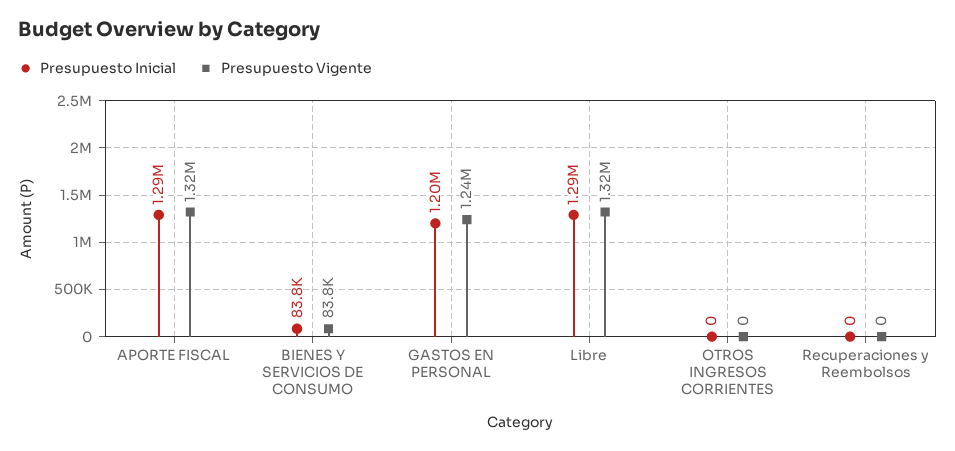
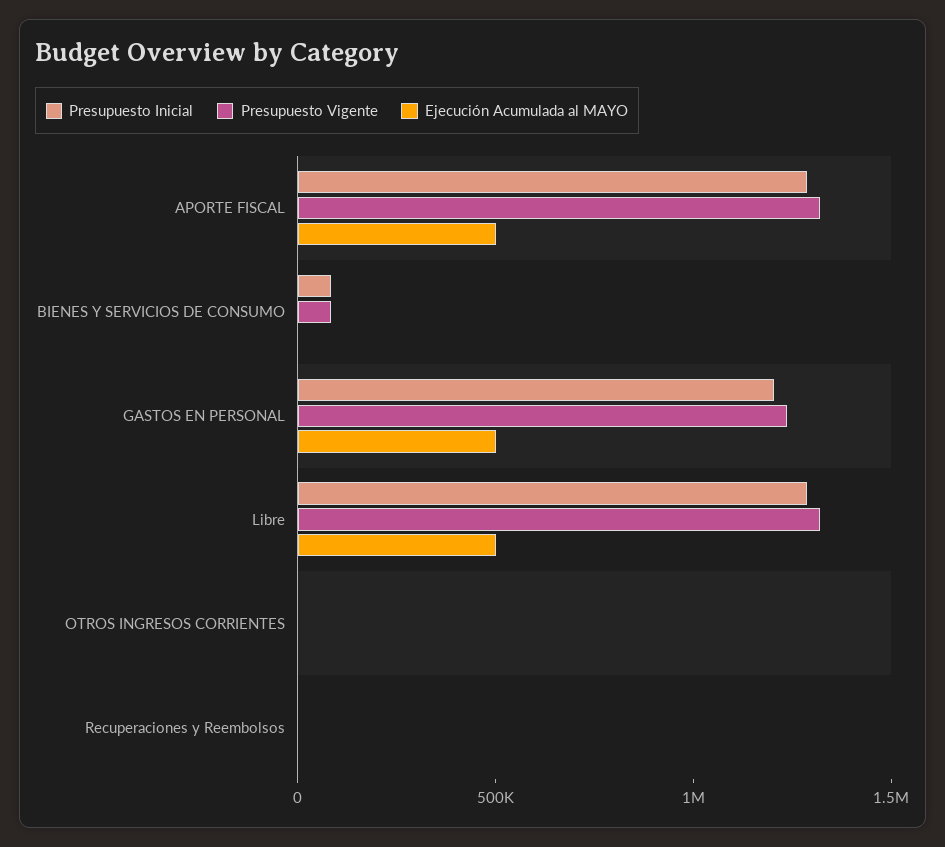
  {
    "Presupuesto Inicial": {
      "APORTE FISCAL": 1290000,
      "BIENES Y SERVICIOS DE CONSUMO": 83800,
      "GASTOS EN PERSONAL": 1200000,
      "Libre": 1290000,
      "OTROS INGRESOS CORRIENTES": 0,
      "Recuperaciones y Reembolsos": 0
    },
    "Presupuesto Vigente": {
      "APORTE FISCAL": 1320000,
      "BIENES Y SERVICIOS DE CONSUMO": 83800,
      "GASTOS EN PERSONAL": 1240000,
      "Libre": 1320000,
      "OTROS INGRESOS CORRIENTES": 0,
      "Recuperaciones y Reembolsos": 0
-   }
+   },
+   "Ejecución Acumulada al MAYO": {
+     "APORTE FISCAL": 500000,
+     "BIENES Y SERVICIOS DE CONSUMO": 0,
+     "GASTOS EN PERSONAL": 500000,
+     "Libre": 500000,
+     "OTROS INGRESOS CORRIENTES": 0,
+     "Recuperaciones y Reembolsos": 0
+   }
  }

